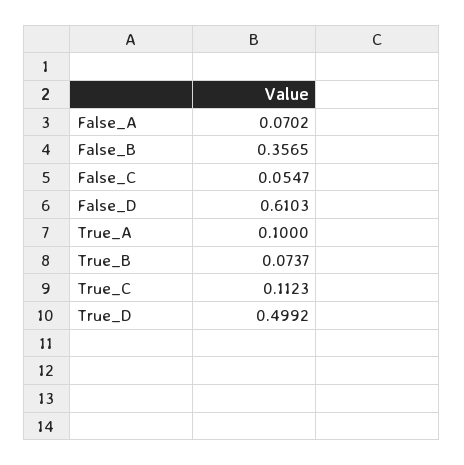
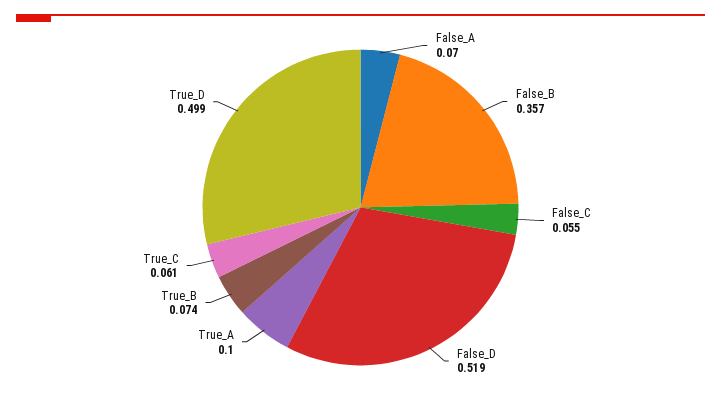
  {
    "False_A": 0.0702,
    "False_B": 0.3565,
    "False_C": 0.0547,
-   "False_D": 0.6103,
+   "False_D": 0.519,
    "True_A": 0.1,
    "True_B": 0.0737,
-   "True_C": 0.1123,
+   "True_C": 0.061,
    "True_D": 0.4992
  }

